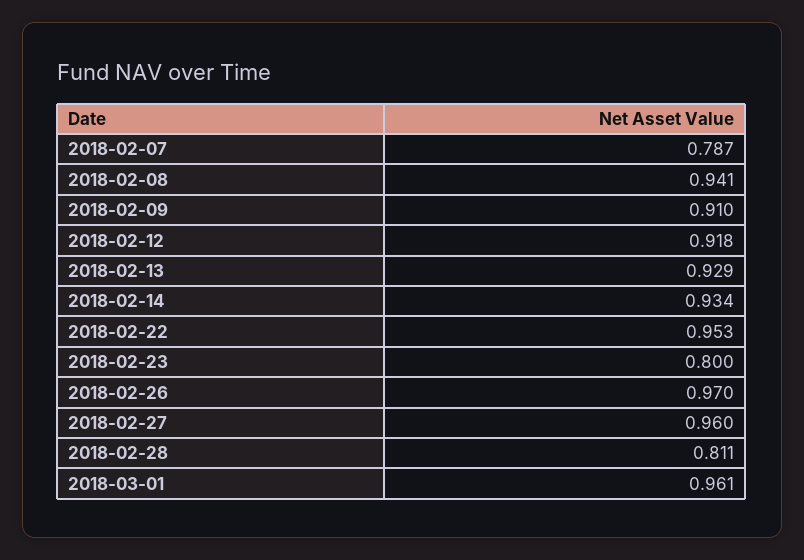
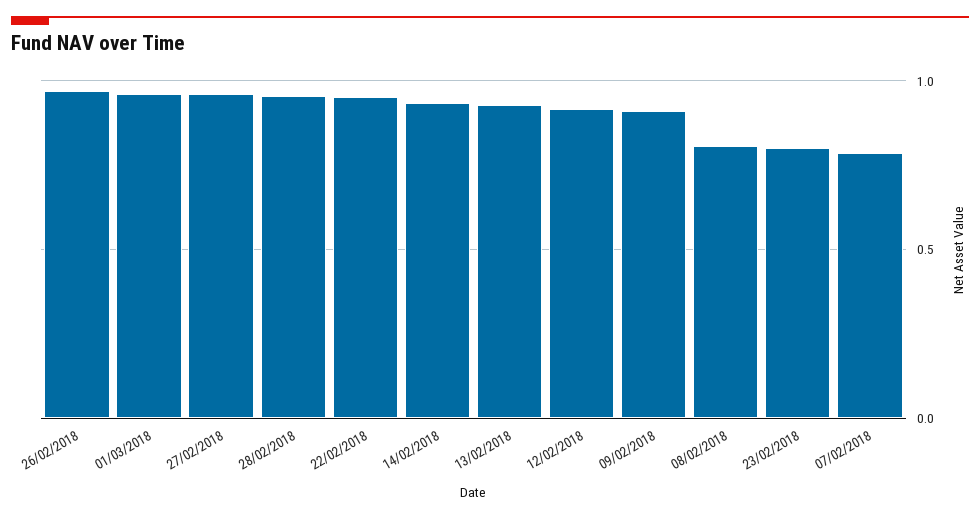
  {
    "2018-02-07": 0.787,
-   "2018-02-08": 0.941,
+   "2018-02-08": 0.8,
    "2018-02-09": 0.91,
    "2018-02-12": 0.918,
    "2018-02-13": 0.929,
    "2018-02-14": 0.934,
    "2018-02-22": 0.953,
    "2018-02-23": 0.8,
    "2018-02-26": 0.97,
    "2018-02-27": 0.96,
-   "2018-02-28": 0.811,
+   "2018-02-28": 0.95,
    "2018-03-01": 0.961
  }

